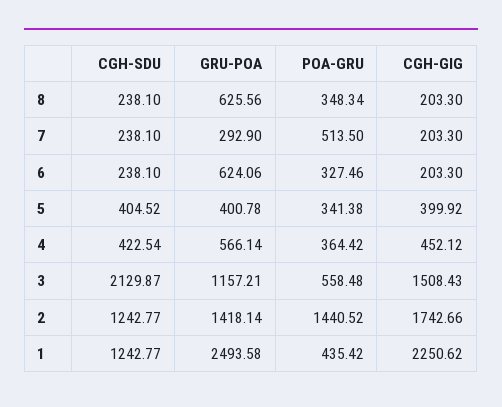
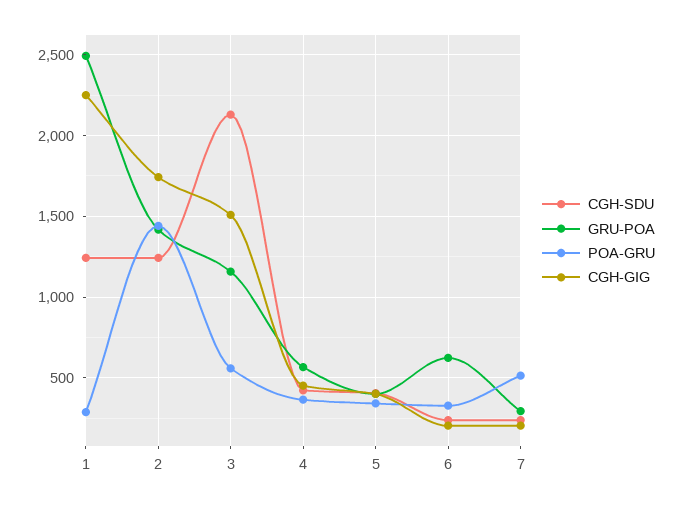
  {
    "CGH-SDU": {
-     "8": 238.1,
      "7": 238.1,
      "6": 238.1,
      "5": 404.52,
      "4": 422.54,
      "3": 2129.87,
      "2": 1242.77,
      "1": 1242.77
    },
    "GRU-POA": {
-     "8": 625.56,
      "7": 292.9,
      "6": 624.06,
      "5": 400.78,
      "4": 566.14,
      "3": 1157.21,
      "2": 1418.14,
      "1": 2493.58
    },
    "POA-GRU": {
-     "8": 348.34,
      "7": 513.5,
      "6": 327.46,
      "5": 341.38,
      "4": 364.42,
      "3": 558.48,
      "2": 1440.52,
-     "1": 435.42
+     "1": 300
    },
    "CGH-GIG": {
-     "8": 203.3,
      "7": 203.3,
      "6": 203.3,
      "5": 399.92,
      "4": 452.12,
      "3": 1508.43,
      "2": 1742.66,
      "1": 2250.62
    }
  }

